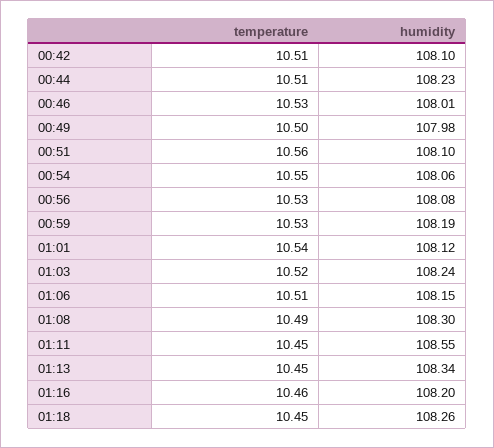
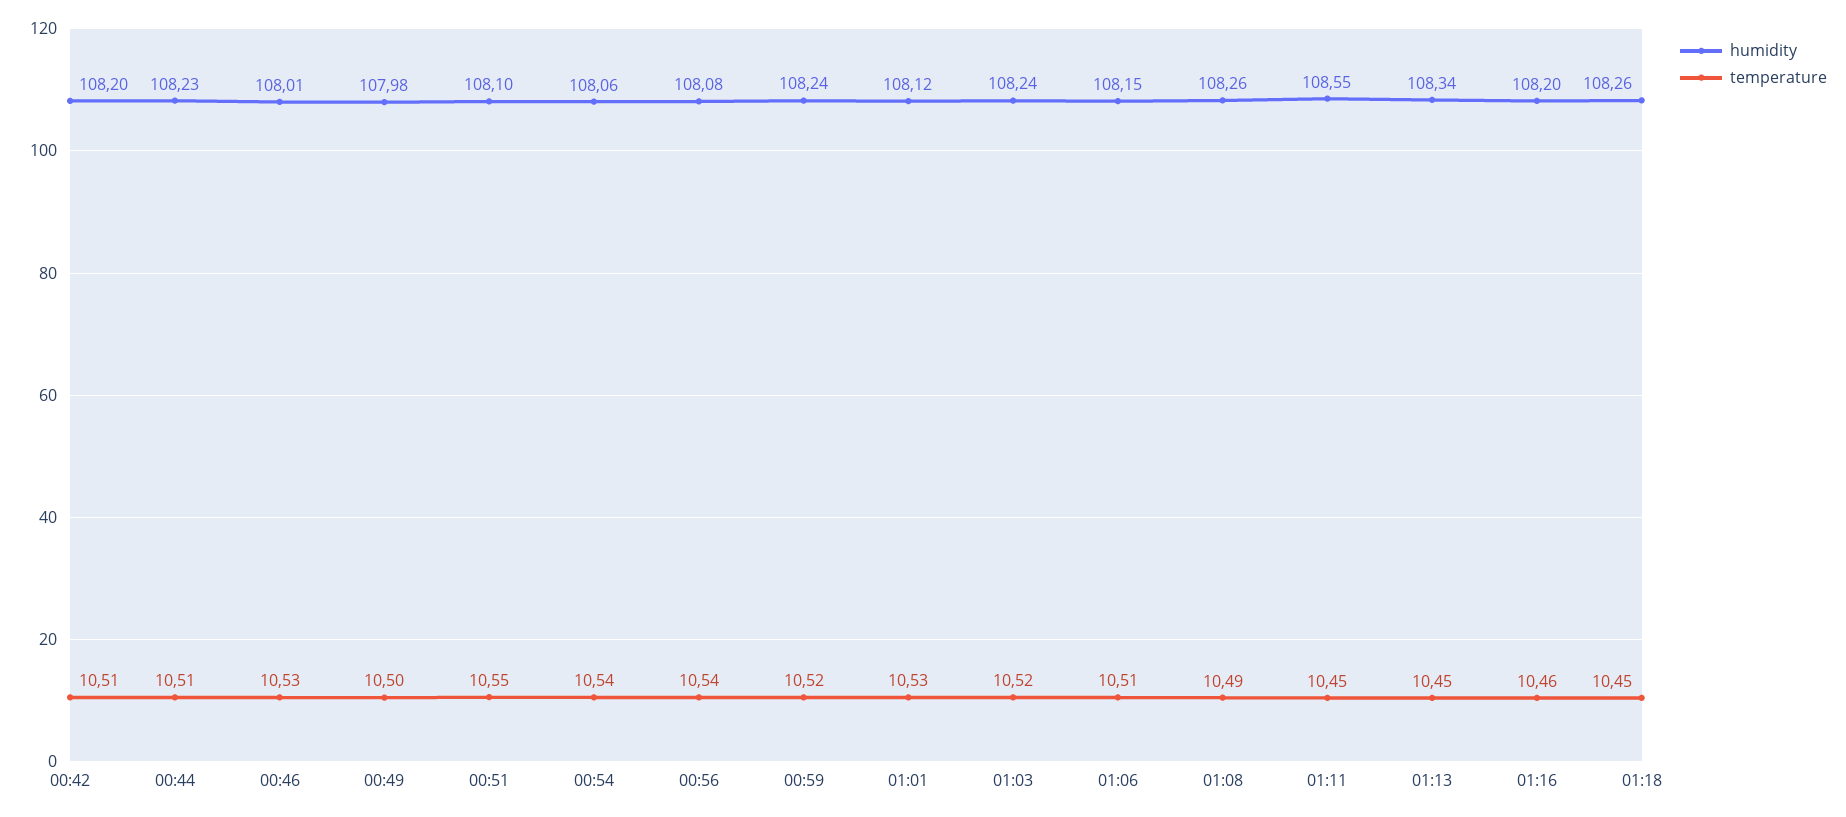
  {
    "temperature": {
      "00:42": 10.51,
      "00:44": 10.51,
      "00:46": 10.53,
      "00:49": 10.5,
-     "00:51": 10.56,
+     "00:51": 10.55,
-     "00:54": 10.55,
+     "00:54": 10.54,
-     "00:56": 10.53,
+     "00:56": 10.54,
-     "00:59": 10.53,
+     "00:59": 10.52,
-     "01:01": 10.54,
+     "01:01": 10.53,
      "01:03": 10.52,
      "01:06": 10.51,
      "01:08": 10.49,
      "01:11": 10.45,
      "01:13": 10.45,
      "01:16": 10.46,
      "01:18": 10.45
    },
    "humidity": {
-     "00:42": 108.1,
+     "00:42": 108.2,
      "00:44": 108.23,
      "00:46": 108.01,
      "00:49": 107.98,
      "00:51": 108.1,
      "00:54": 108.06,
      "00:56": 108.08,
-     "00:59": 108.19,
+     "00:59": 108.24,
      "01:01": 108.12,
      "01:03": 108.24,
      "01:06": 108.15,
-     "01:08": 108.3,
+     "01:08": 108.26,
      "01:11": 108.55,
      "01:13": 108.34,
      "01:16": 108.2,
      "01:18": 108.26
    }
  }

